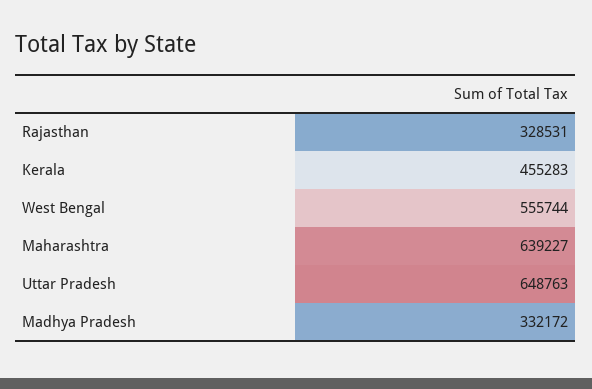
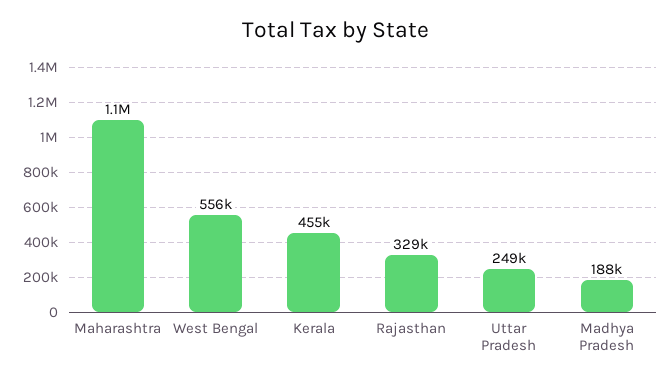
  {
    "Rajasthan": 328531,
    "Kerala": 455283,
    "West Bengal": 555744,
-   "Maharashtra": 639227,
+   "Maharashtra": 1100000,
-   "Uttar Pradesh": 648763,
+   "Uttar Pradesh": 249000,
-   "Madhya Pradesh": 332172
+   "Madhya Pradesh": 188000
  }

